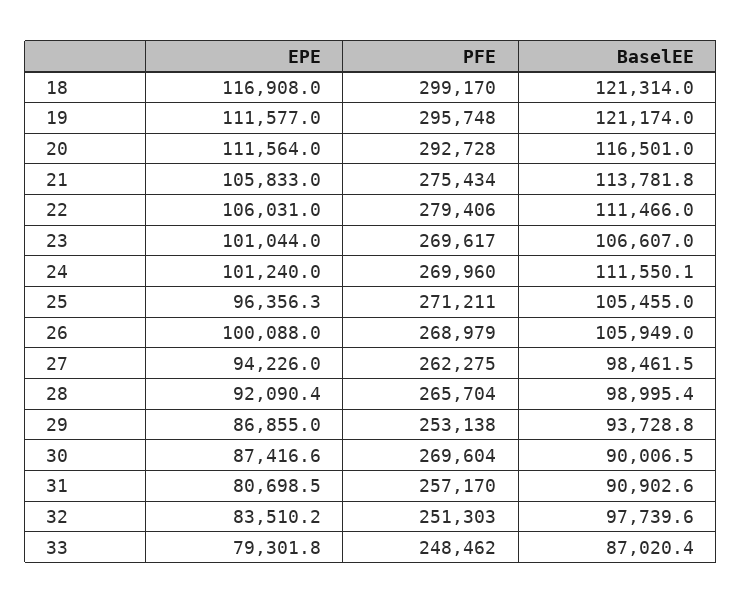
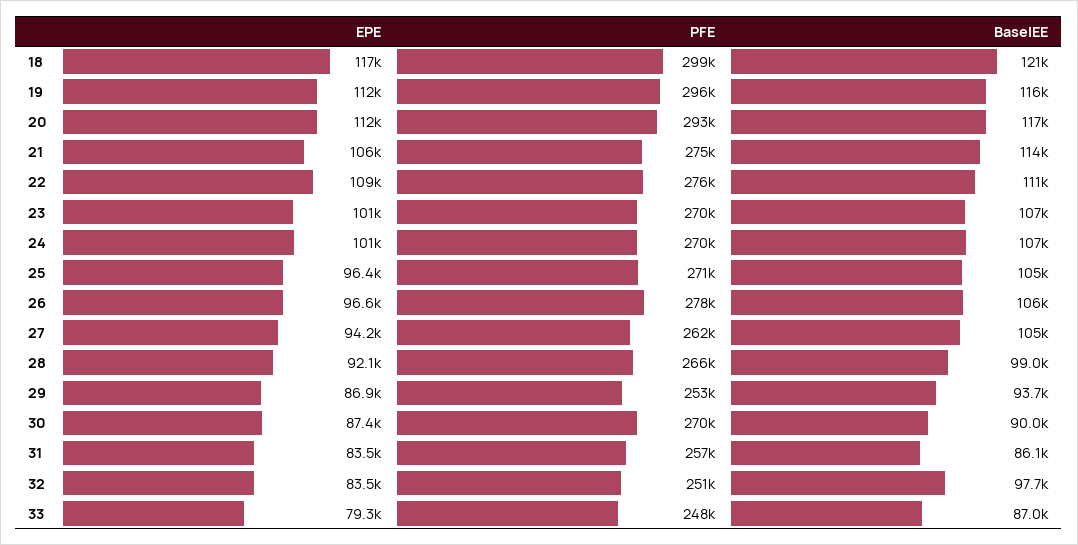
  {
    "EPE": {
      "18": 116908,
      "19": 111577,
      "20": 111564,
      "21": 105833,
-     "22": 106031,
+     "22": 109000,
      "23": 101044,
      "24": 101240,
      "25": 96356.3,
-     "26": 100088,
+     "26": 96600,
      "27": 94226,
      "28": 92090.4,
      "29": 86855,
      "30": 87416.6,
-     "31": 80698.5,
+     "31": 83500,
      "32": 83510.2,
      "33": 79301.8
    },
    "PFE": {
      "18": 299170,
      "19": 295748,
      "20": 292728,
      "21": 275434,
-     "22": 279406,
+     "22": 276000,
      "23": 269617,
      "24": 269960,
      "25": 271211,
-     "26": 268979,
+     "26": 278000,
      "27": 262275,
      "28": 265704,
      "29": 253138,
      "30": 269604,
      "31": 257170,
      "32": 251303,
      "33": 248462
    },
    "BaselEE": {
      "18": 121314,
-     "19": 121174,
+     "19": 116000,
      "20": 116501,
      "21": 113781.8,
      "22": 111466,
      "23": 106607,
-     "24": 111550.1,
+     "24": 107000,
      "25": 105455,
      "26": 105949,
-     "27": 98461.5,
+     "27": 105000,
      "28": 98995.4,
      "29": 93728.8,
      "30": 90006.5,
-     "31": 90902.6,
+     "31": 86100,
      "32": 97739.6,
      "33": 87020.4
    }
  }

